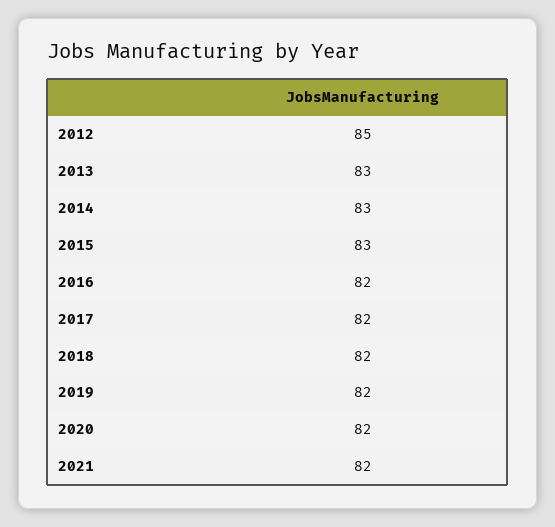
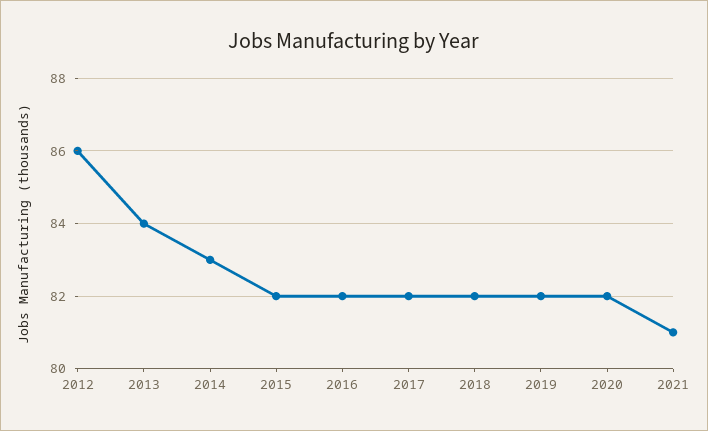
  {
-   "2012": 85,
+   "2012": 86,
-   "2013": 83,
+   "2013": 84,
    "2014": 83,
-   "2015": 83,
+   "2015": 82,
    "2016": 82,
    "2017": 82,
    "2018": 82,
    "2019": 82,
    "2020": 82,
-   "2021": 82
+   "2021": 81
  }

